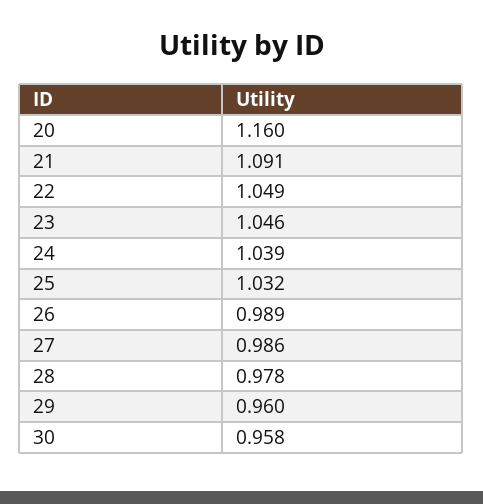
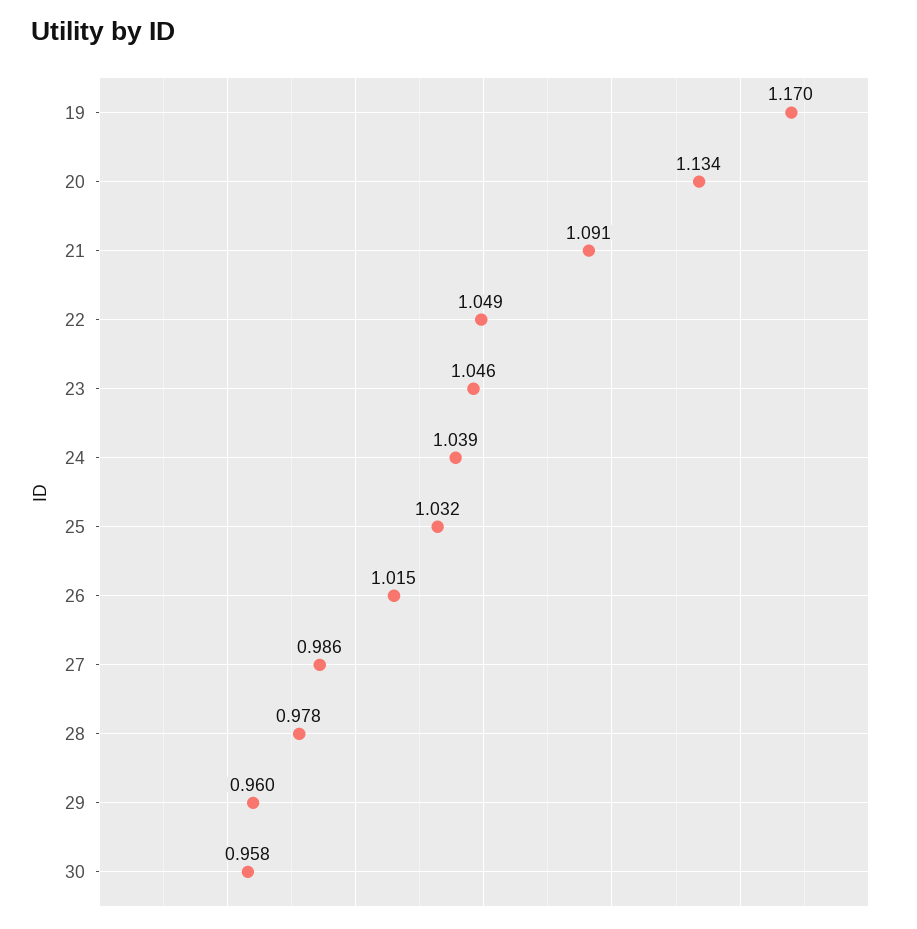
  {
-   "20": 1.16,
+   "20": 1.134,
    "21": 1.091,
    "22": 1.049,
    "23": 1.046,
    "24": 1.039,
    "25": 1.032,
-   "26": 0.989,
+   "26": 1.015,
    "27": 0.986,
    "28": 0.978,
    "29": 0.96,
-   "30": 0.958
+   "30": 0.958,
+   "19": 1.17
  }

